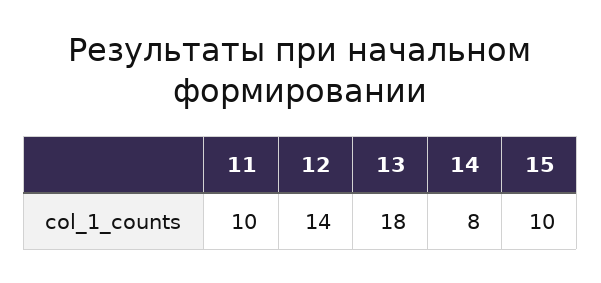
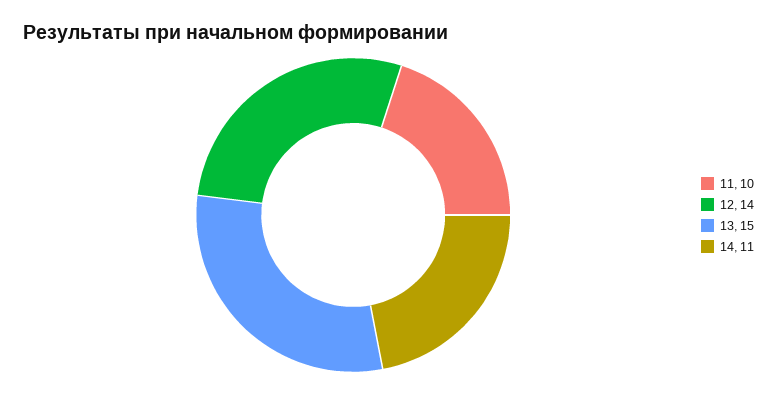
  {
    "11": 10,
    "12": 14,
-   "13": 18,
+   "13": 15,
-   "14": 8,
+   "14": 11
-   "15": 10
  }

